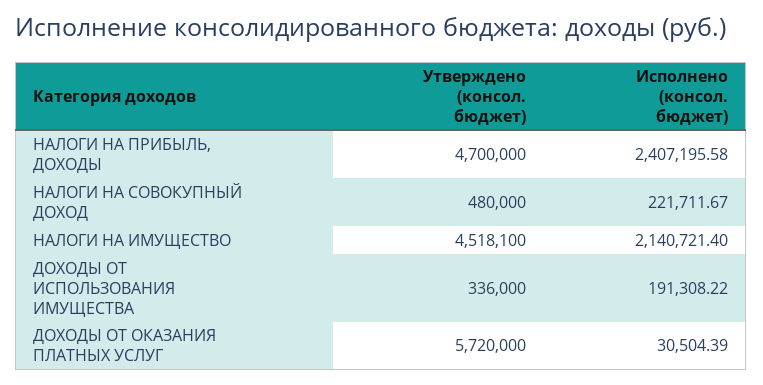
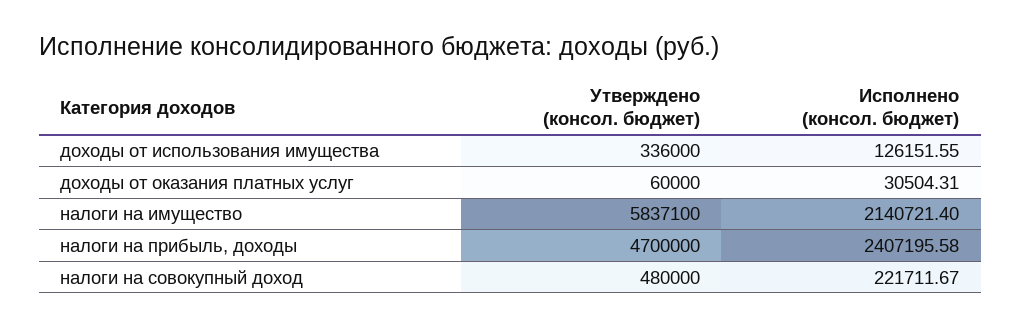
  {
    "Утверждено (консол. бюджет)": {
      "НАЛОГИ НА ПРИБЫЛЬ, ДОХОДЫ": 4700000,
      "НАЛОГИ НА СОВОКУПНЫЙ ДОХОД": 480000,
-     "НАЛОГИ НА ИМУЩЕСТВО": 4518100,
+     "НАЛОГИ НА ИМУЩЕСТВО": 5837100,
      "ДОХОДЫ ОТ ИСПОЛЬЗОВАНИЯ ИМУЩЕСТВА": 336000,
-     "ДОХОДЫ ОТ ОКАЗАНИЯ ПЛАТНЫХ УСЛУГ": 5720000
+     "ДОХОДЫ ОТ ОКАЗАНИЯ ПЛАТНЫХ УСЛУГ": 60000
    },
    "Исполнено (консол. бюджет)": {
      "НАЛОГИ НА ПРИБЫЛЬ, ДОХОДЫ": 2407195.58,
      "НАЛОГИ НА СОВОКУПНЫЙ ДОХОД": 221711.67,
      "НАЛОГИ НА ИМУЩЕСТВО": 2140721.4,
-     "ДОХОДЫ ОТ ИСПОЛЬЗОВАНИЯ ИМУЩЕСТВА": 191308.22,
+     "ДОХОДЫ ОТ ИСПОЛЬЗОВАНИЯ ИМУЩЕСТВА": 126151.55,
-     "ДОХОДЫ ОТ ОКАЗАНИЯ ПЛАТНЫХ УСЛУГ": 30504.39
+     "ДОХОДЫ ОТ ОКАЗАНИЯ ПЛАТНЫХ УСЛУГ": 30504.31
    }
  }

